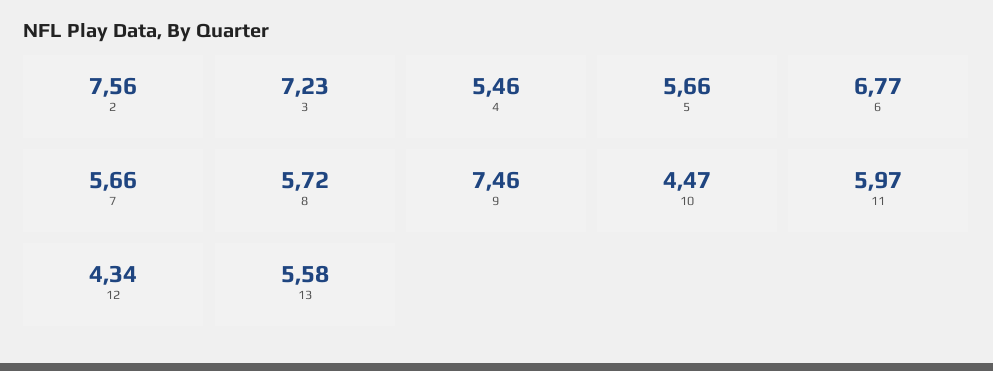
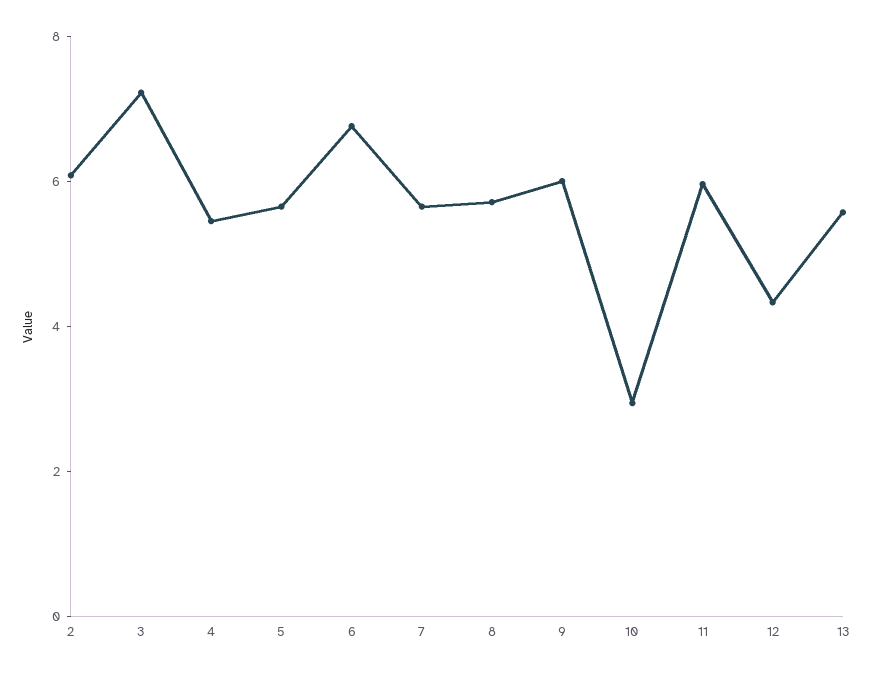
  {
-   "2": 7.56,
+   "2": 6,
    "3": 7.23,
    "4": 5.46,
    "5": 5.66,
    "6": 6.77,
    "7": 5.66,
    "8": 5.72,
-   "9": 7.46,
+   "9": 6,
-   "10": 4.47,
+   "10": 3,
    "11": 5.97,
    "12": 4.34,
    "13": 5.58
  }

